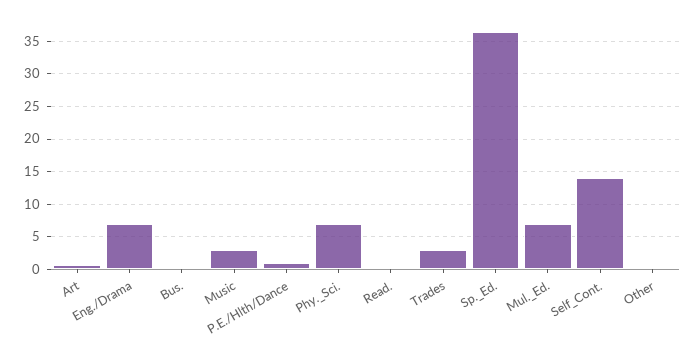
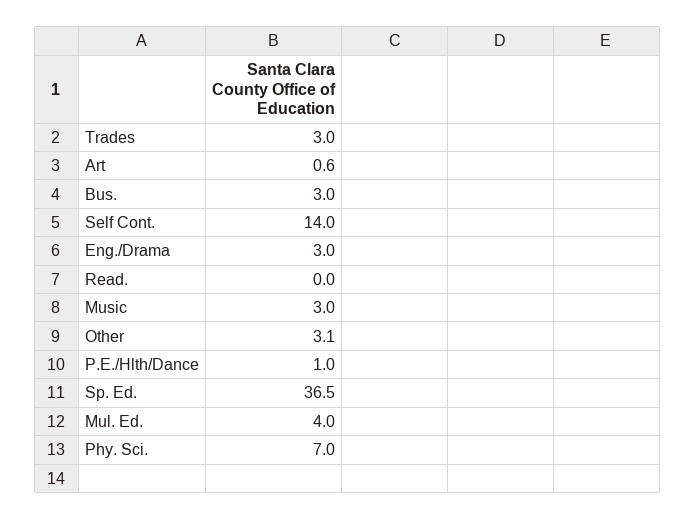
  {
    "Art": 0.6,
-   "Eng./Drama": 7,
+   "Eng./Drama": 3,
-   "Bus.": 0,
+   "Bus.": 3,
    "Music": 3,
    "P.E./Hlth/Dance": 1,
    "Phy._Sci.": 7,
    "Read.": 0,
    "Trades": 3,
    "Sp._Ed.": 36.5,
-   "Mul._Ed.": 7,
+   "Mul._Ed.": 4,
    "Self_Cont.": 14,
-   "Other": 0
+   "Other": 3.1
  }

